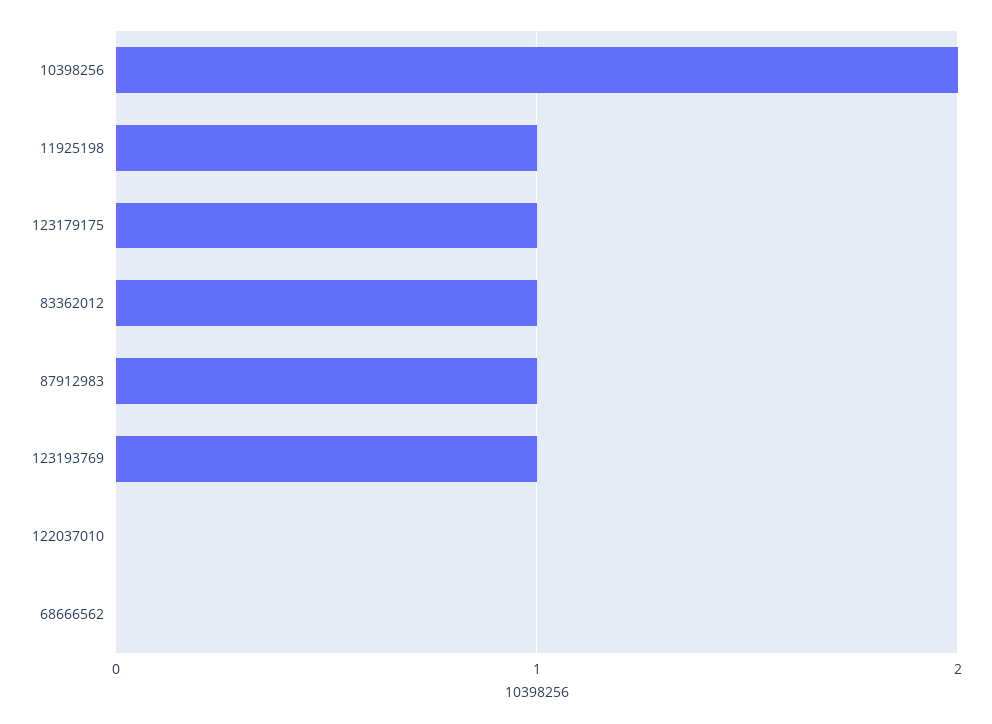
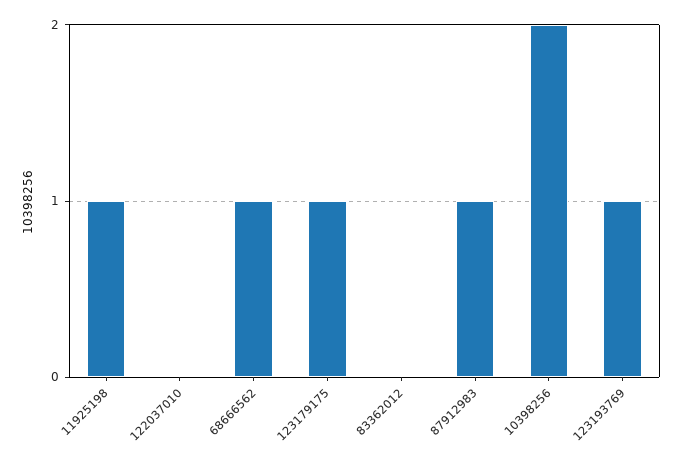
  {
    "10398256": 2,
    "11925198": 1,
    "123179175": 1,
-   "83362012": 1,
+   "83362012": 0,
    "87912983": 1,
    "123193769": 1,
    "122037010": 0,
-   "68666562": 0
+   "68666562": 1
  }

